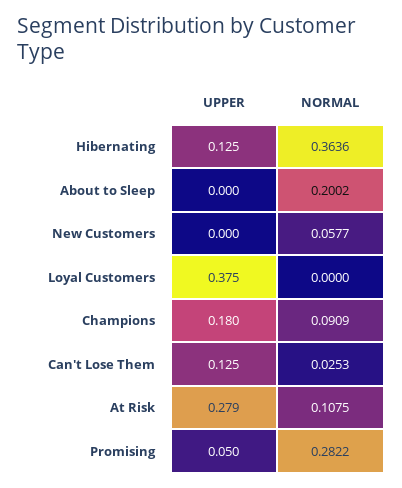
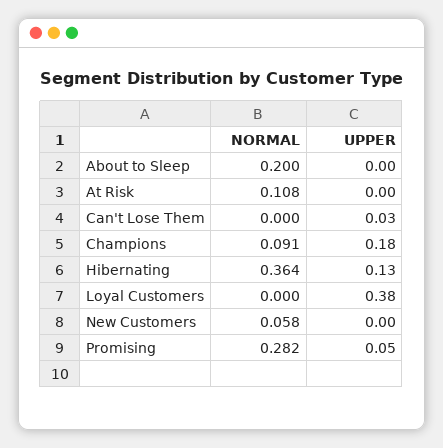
  {
    "UPPER": {
      "Hibernating": 0.125,
      "About to Sleep": 0,
      "New Customers": 0,
      "Loyal Customers": 0.375,
      "Champions": 0.18,
-     "Can't Lose Them": 0.125,
+     "Can't Lose Them": 0.03,
-     "At Risk": 0.279,
+     "At Risk": 0,
      "Promising": 0.05
    },
    "NORMAL": {
      "Hibernating": 0.3636,
      "About to Sleep": 0.2002,
      "New Customers": 0.0577,
      "Loyal Customers": 0,
      "Champions": 0.0909,
-     "Can't Lose Them": 0.0253,
+     "Can't Lose Them": 0,
      "At Risk": 0.1075,
      "Promising": 0.2822
    }
  }

